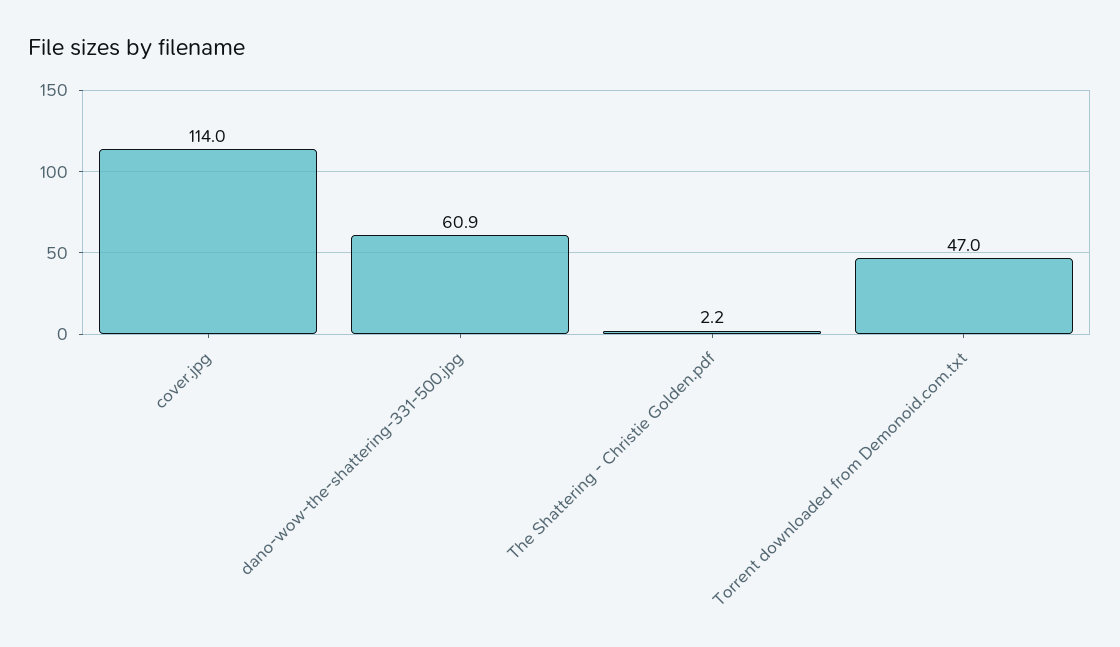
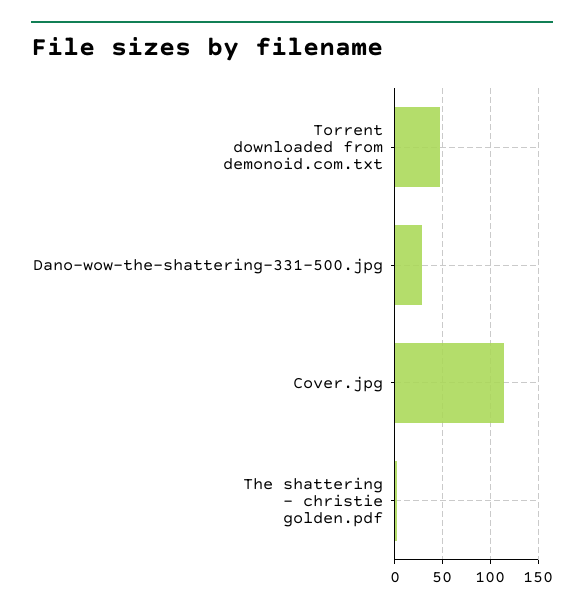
  {
    "cover.jpg": 114,
-   "dano-wow-the-shattering-331-500.jpg": 60.9,
+   "dano-wow-the-shattering-331-500.jpg": 30,
    "The Shattering - Christie Golden.pdf": 2.2,
    "Torrent downloaded from Demonoid.com.txt": 47
  }

